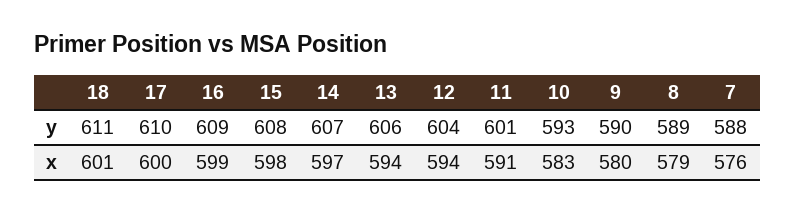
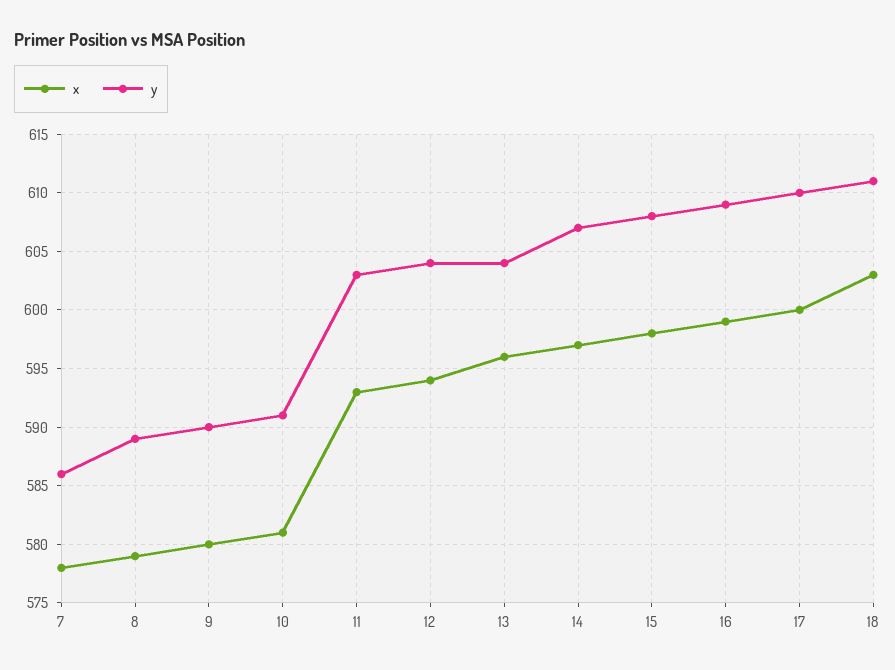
  {
    "y": {
      "18": 611,
      "17": 610,
      "16": 609,
      "15": 608,
      "14": 607,
-     "13": 606,
+     "13": 604,
      "12": 604,
-     "11": 601,
+     "11": 603,
-     "10": 593,
+     "10": 591,
      "9": 590,
      "8": 589,
-     "7": 588
+     "7": 586
    },
    "x": {
-     "18": 601,
+     "18": 603,
      "17": 600,
      "16": 599,
      "15": 598,
      "14": 597,
-     "13": 594,
+     "13": 596,
      "12": 594,
-     "11": 591,
+     "11": 593,
-     "10": 583,
+     "10": 581,
      "9": 580,
      "8": 579,
-     "7": 576
+     "7": 578
    }
  }

